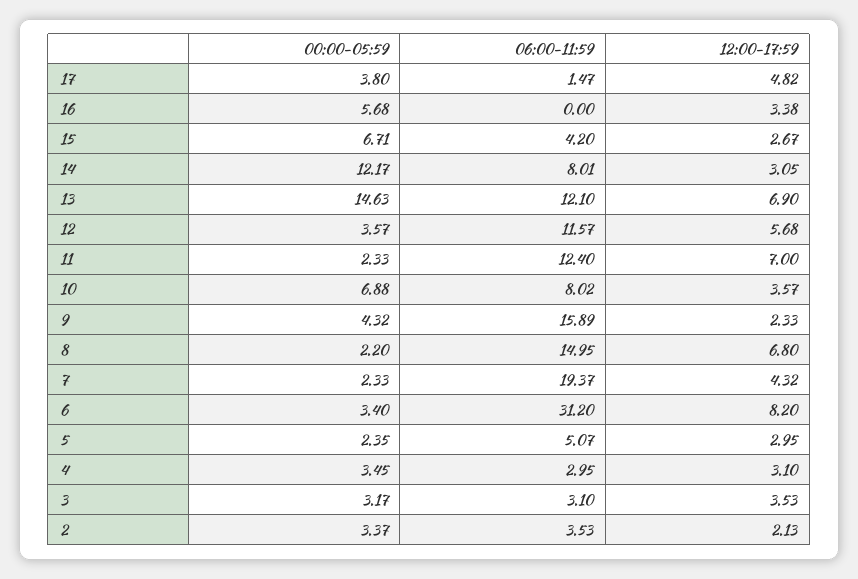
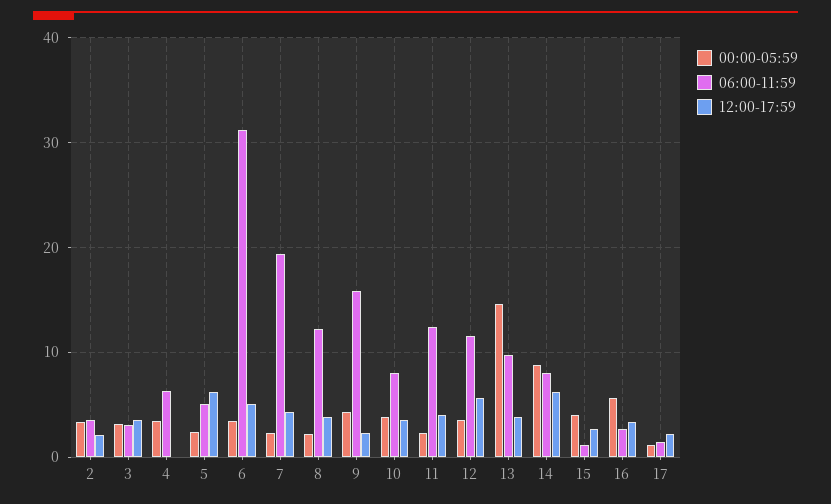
  {
    "00:00-05:59": {
-     "17": 3.8,
+     "17": 1,
      "16": 5.68,
-     "15": 6.71,
+     "15": 4,
-     "14": 12.17,
+     "14": 9,
      "13": 14.63,
      "12": 3.57,
      "11": 2.33,
-     "10": 6.88,
+     "10": 4,
      "9": 4.32,
      "8": 2.2,
      "7": 2.33,
      "6": 3.4,
      "5": 2.35,
      "4": 3.45,
      "3": 3.17,
      "2": 3.37
    },
    "06:00-11:59": {
      "17": 1.47,
-     "16": 0,
+     "16": 3,
-     "15": 4.2,
+     "15": 1,
      "14": 8.01,
-     "13": 12.1,
+     "13": 10,
      "12": 11.57,
      "11": 12.4,
      "10": 8.02,
      "9": 15.89,
-     "8": 14.95,
+     "8": 12,
      "7": 19.37,
      "6": 31.2,
      "5": 5.07,
-     "4": 2.95,
+     "4": 6,
      "3": 3.1,
      "2": 3.53
    },
    "12:00-17:59": {
-     "17": 4.82,
+     "17": 2,
      "16": 3.38,
      "15": 2.67,
-     "14": 3.05,
+     "14": 6,
-     "13": 6.9,
+     "13": 4,
      "12": 5.68,
-     "11": 7,
+     "11": 4,
      "10": 3.57,
      "9": 2.33,
-     "8": 6.8,
+     "8": 4,
      "7": 4.32,
-     "6": 8.2,
+     "6": 5,
-     "5": 2.95,
+     "5": 6,
-     "4": 3.1,
+     "4": 0,
      "3": 3.53,
      "2": 2.13
    }
  }

